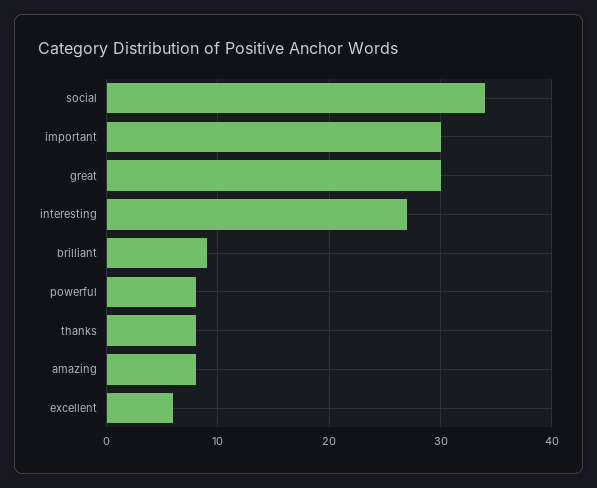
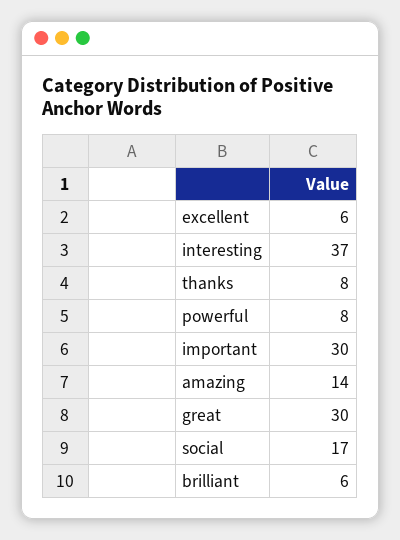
  {
-   "social": 34,
+   "social": 17,
    "important": 30,
    "great": 30,
-   "interesting": 27,
+   "interesting": 37,
-   "brilliant": 9,
+   "brilliant": 6,
    "powerful": 8,
    "thanks": 8,
-   "amazing": 8,
+   "amazing": 14,
    "excellent": 6
  }

